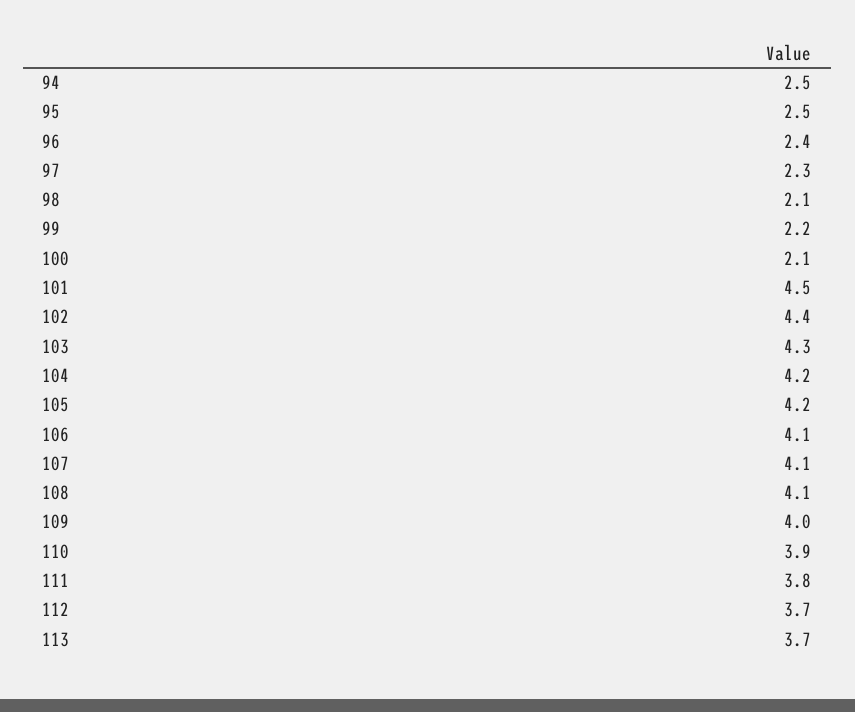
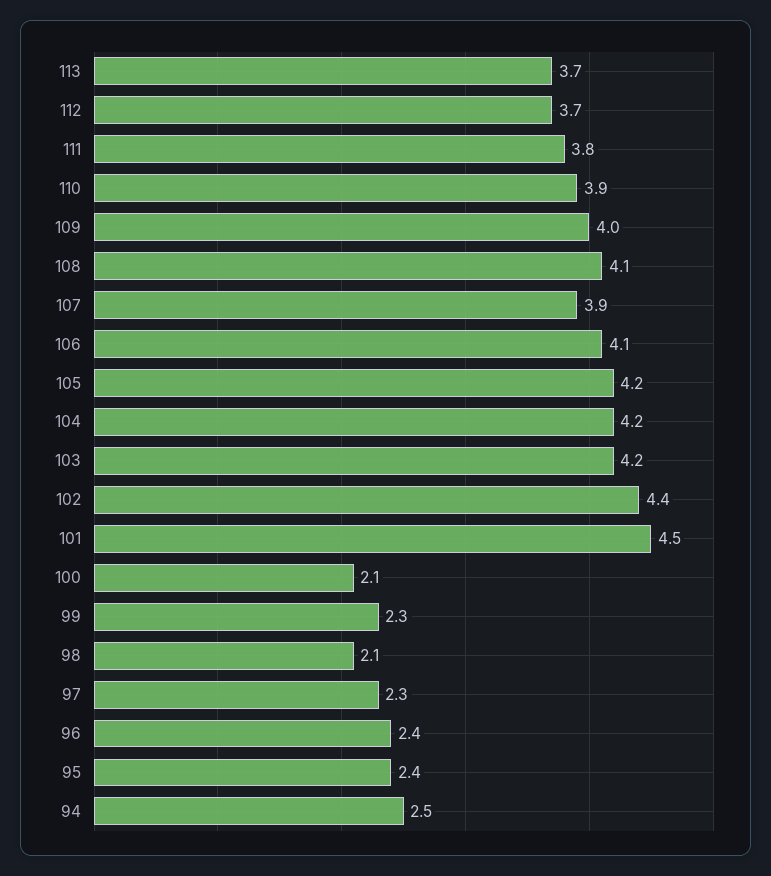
  {
    "94": 2.5,
-   "95": 2.5,
+   "95": 2.4,
    "96": 2.4,
    "97": 2.3,
    "98": 2.1,
-   "99": 2.2,
+   "99": 2.3,
    "100": 2.1,
    "101": 4.5,
    "102": 4.4,
-   "103": 4.3,
+   "103": 4.2,
    "104": 4.2,
    "105": 4.2,
    "106": 4.1,
-   "107": 4.1,
+   "107": 3.9,
    "108": 4.1,
    "109": 4,
    "110": 3.9,
    "111": 3.8,
    "112": 3.7,
    "113": 3.7
  }

